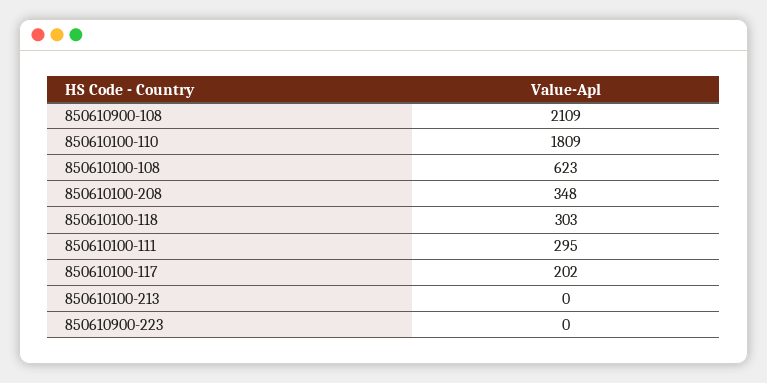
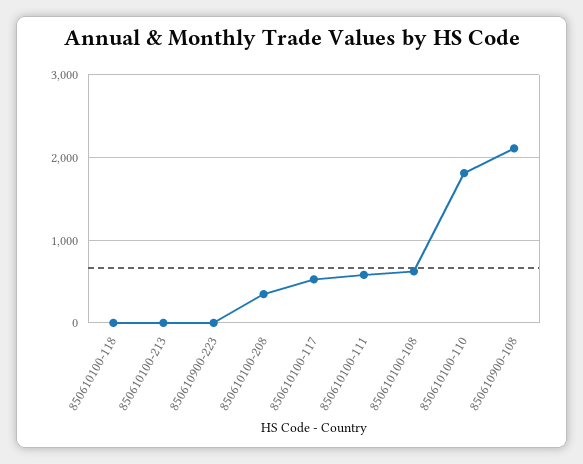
  {
    "850610900-108": 2109,
    "850610100-110": 1809,
    "850610100-108": 623,
    "850610100-208": 348,
-   "850610100-118": 303,
+   "850610100-118": 0,
-   "850610100-111": 295,
+   "850610100-111": 600,
-   "850610100-117": 202,
+   "850610100-117": 500,
    "850610100-213": 0,
    "850610900-223": 0
  }

